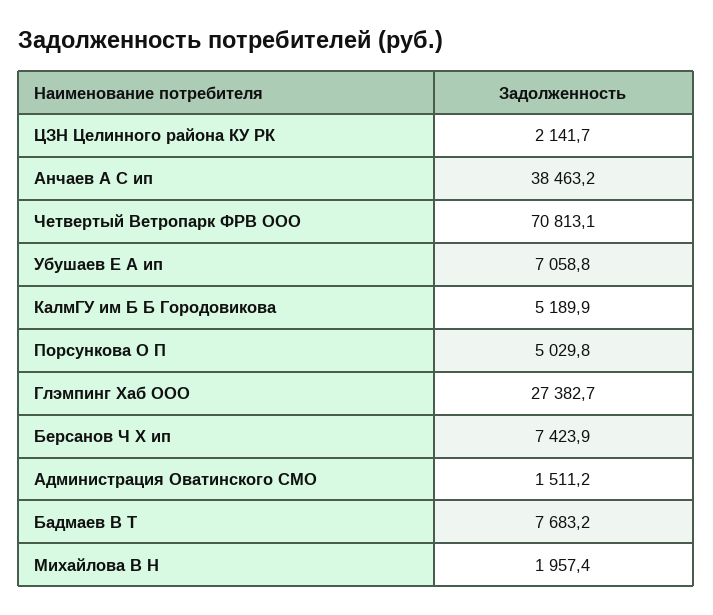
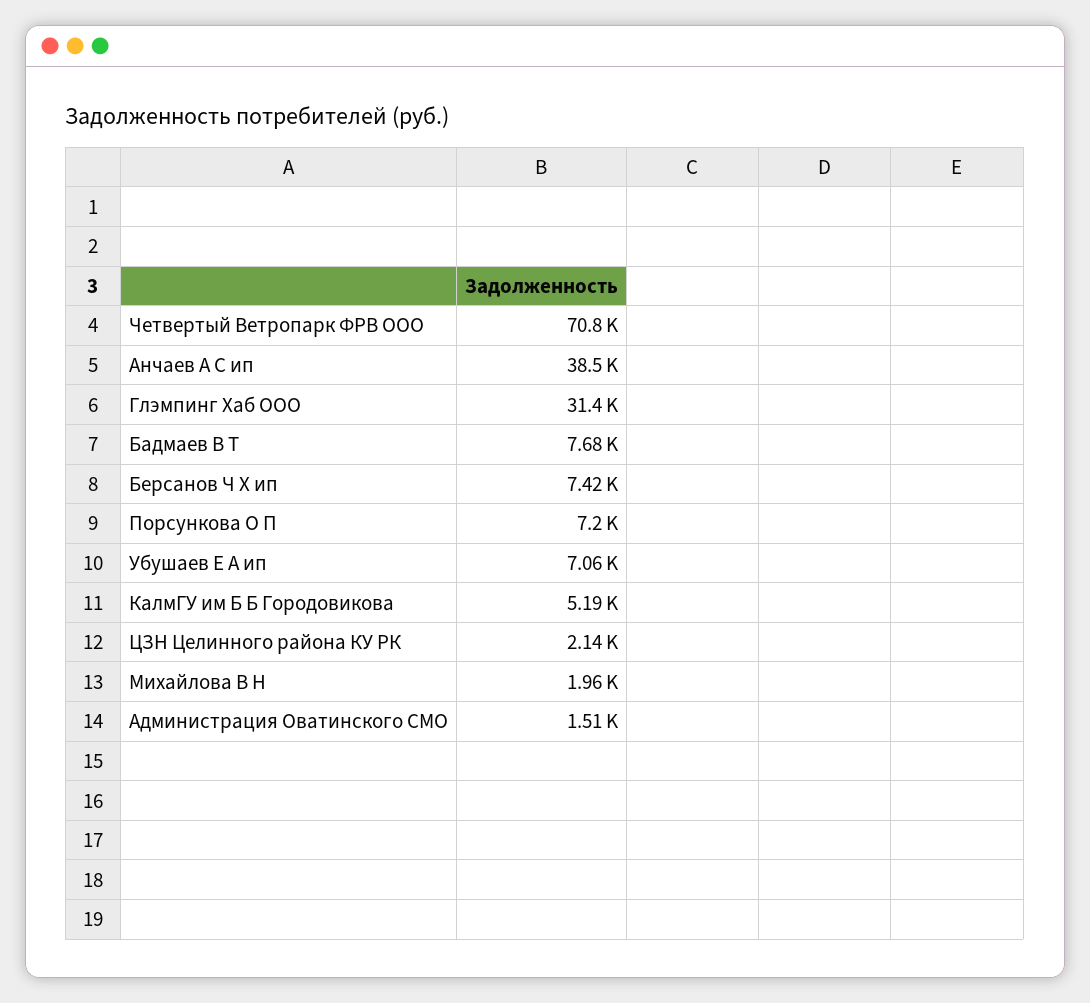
  {
    "ЦЗН Целинного района КУ РК": 2141.7,
    "Анчаев А С ип": 38463.2,
    "Четвертый Ветропарк ФРВ ООО": 70813.1,
    "Убушаев Е А ип": 7058.8,
    "КалмГУ им Б Б Городовикова": 5189.9,
-   "Порсункова О П": 5029.8,
+   "Порсункова О П": 7200,
-   "Глэмпинг Хаб ООО": 27382.7,
+   "Глэмпинг Хаб ООО": 31400,
    "Берсанов Ч Х ип": 7423.9,
    "Администрация Оватинского СМО": 1511.2,
    "Бадмаев В Т": 7683.2,
    "Михайлова В Н": 1957.4
  }

